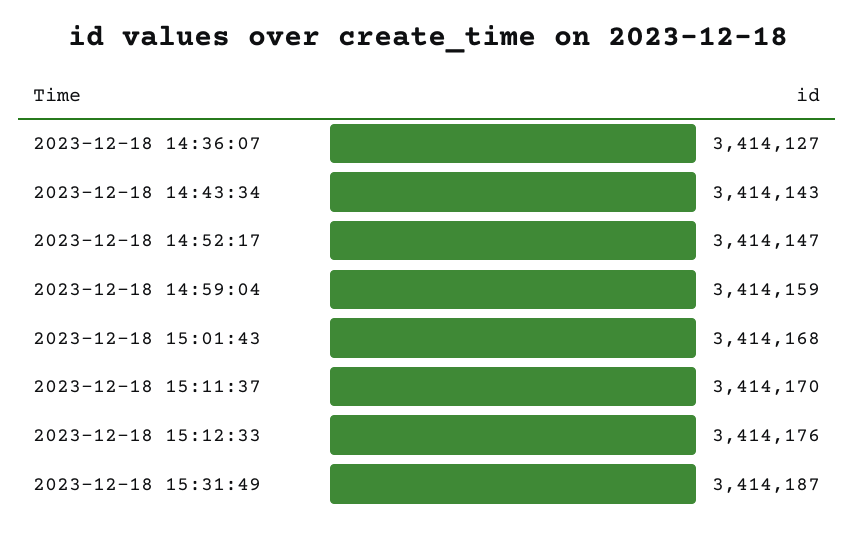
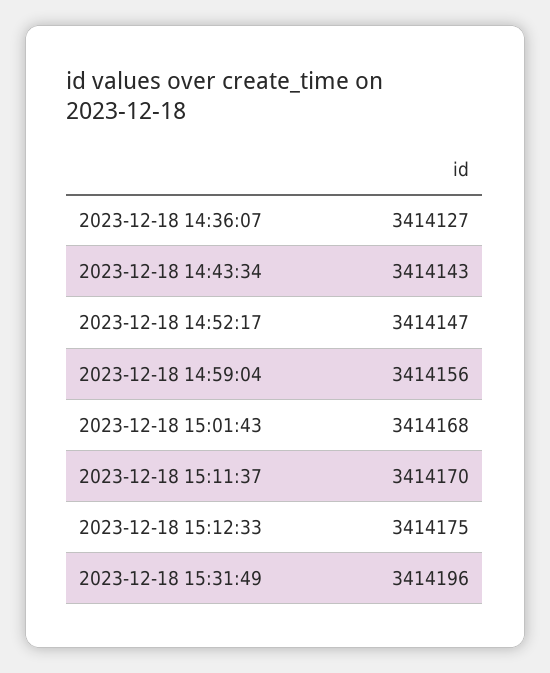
  {
    "2023-12-18 14:36:07": 3414127,
    "2023-12-18 14:43:34": 3414143,
    "2023-12-18 14:52:17": 3414147,
-   "2023-12-18 14:59:04": 3414159,
+   "2023-12-18 14:59:04": 3414156,
    "2023-12-18 15:01:43": 3414168,
    "2023-12-18 15:11:37": 3414170,
-   "2023-12-18 15:12:33": 3414176,
+   "2023-12-18 15:12:33": 3414175,
-   "2023-12-18 15:31:49": 3414187
+   "2023-12-18 15:31:49": 3414196
  }

